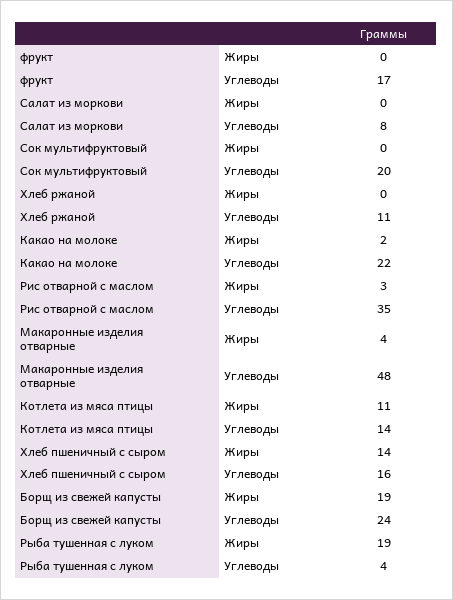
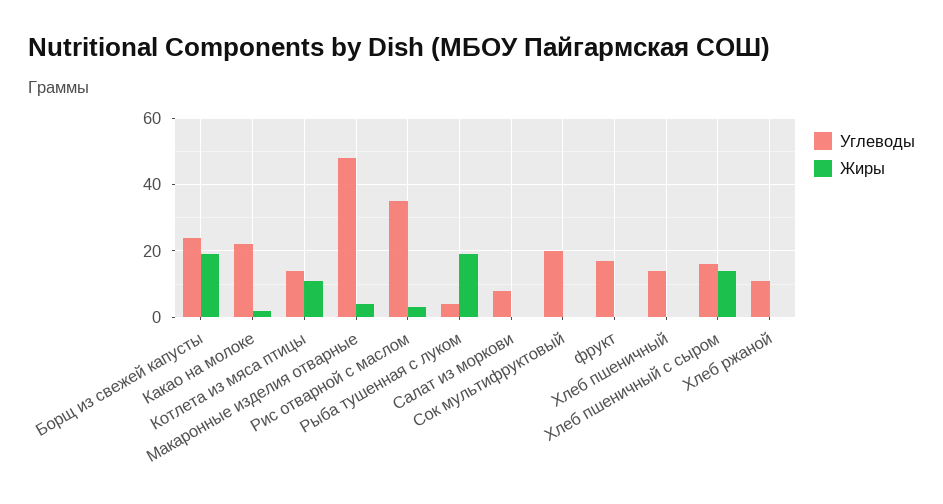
  {
    "Жиры": {
      "фрукт": 0,
      "Салат из моркови": 0,
      "Сок мультифруктовый": 0,
      "Хлеб ржаной": 0,
      "Какао на молоке": 2,
      "Рис отварной с маслом": 3,
      "Макаронные изделия отварные": 4,
      "Котлета из мяса птицы": 11,
      "Хлеб пшеничный с сыром": 14,
      "Борщ из свежей капусты": 19,
-     "Рыба тушенная с луком": 19
+     "Рыба тушенная с луком": 19,
+     "Хлеб пшеничный": 0
    },
    "Углеводы": {
      "фрукт": 17,
      "Салат из моркови": 8,
      "Сок мультифруктовый": 20,
      "Хлеб ржаной": 11,
      "Какао на молоке": 22,
      "Рис отварной с маслом": 35,
      "Макаронные изделия отварные": 48,
      "Котлета из мяса птицы": 14,
      "Хлеб пшеничный с сыром": 16,
      "Борщ из свежей капусты": 24,
-     "Рыба тушенная с луком": 4
+     "Рыба тушенная с луком": 4,
+     "Хлеб пшеничный": 15
    }
  }

